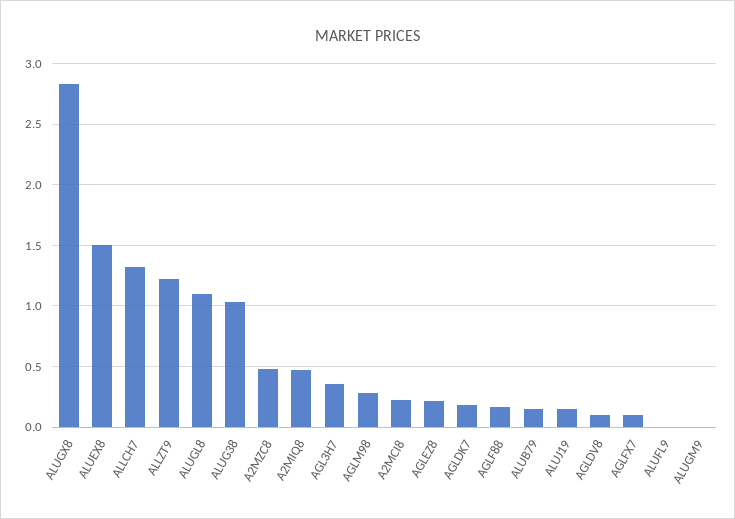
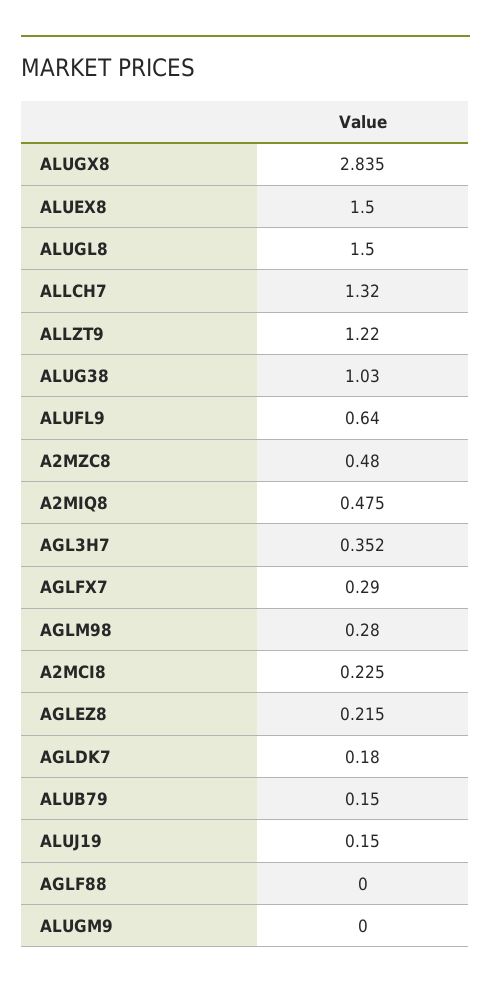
  {
    "ALUGX8": 2.835,
    "ALUEX8": 1.5,
    "ALLCH7": 1.32,
    "ALLZT9": 1.22,
-   "ALUGL8": 1.1,
+   "ALUGL8": 1.5,
    "ALUG38": 1.03,
    "A2MZC8": 0.48,
    "A2MIQ8": 0.475,
    "AGL3H7": 0.352,
    "AGLM98": 0.28,
    "A2MCI8": 0.225,
    "AGLEZ8": 0.215,
    "AGLDK7": 0.18,
-   "AGLF88": 0.15,
+   "AGLF88": 0,
    "ALUB79": 0.15,
    "ALUJ19": 0.15,
-   "AGLDV8": 0.1,
-   "AGLFX7": 0.1,
+   "AGLFX7": 0.29,
-   "ALUFL9": 0,
+   "ALUFL9": 0.64,
    "ALUGM9": 0
  }

